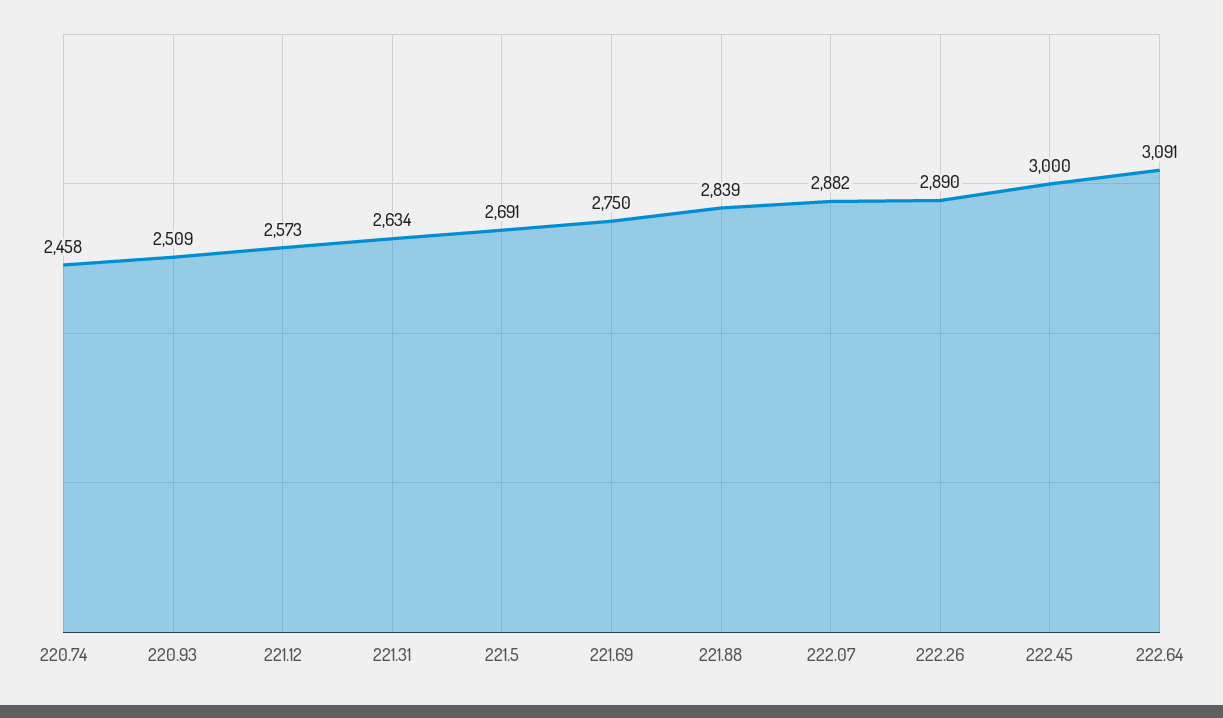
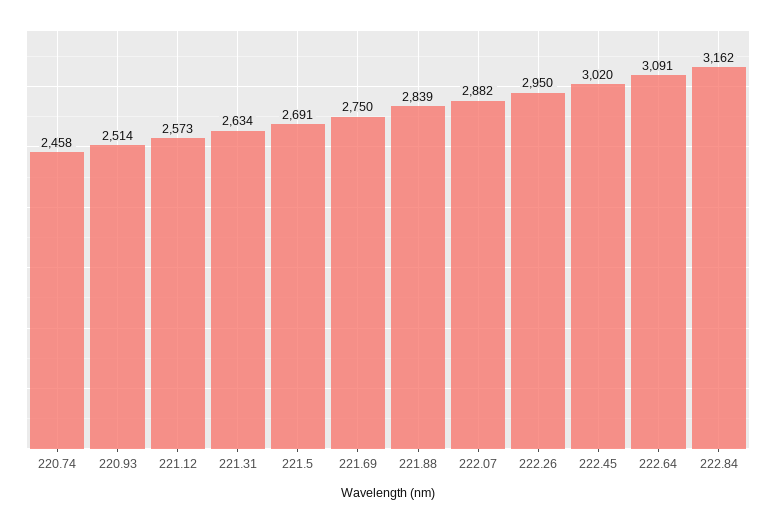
  {
    "220.74": 2458,
-   "220.93": 2509,
+   "220.93": 2514,
    "221.12": 2573,
    "221.31": 2634,
    "221.5": 2691,
    "221.69": 2750,
    "221.88": 2839,
    "222.07": 2882,
-   "222.26": 2890,
+   "222.26": 2950,
-   "222.45": 3000,
+   "222.45": 3020,
-   "222.64": 3091
+   "222.64": 3091,
+   "222.84": 3162
  }

